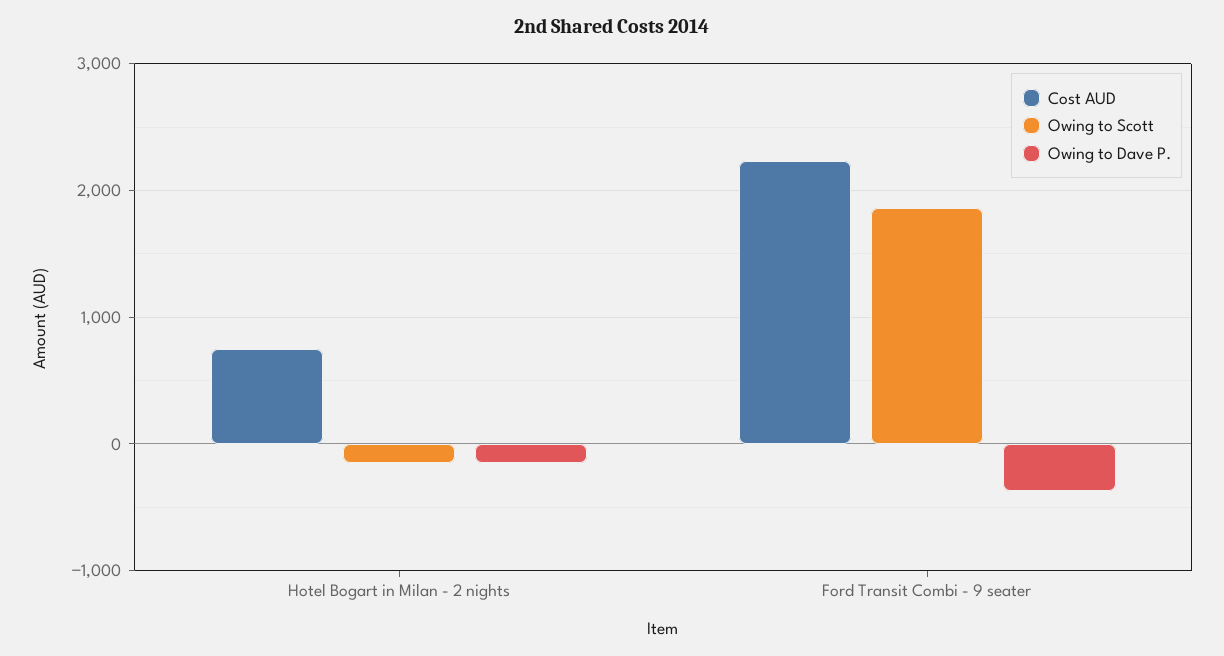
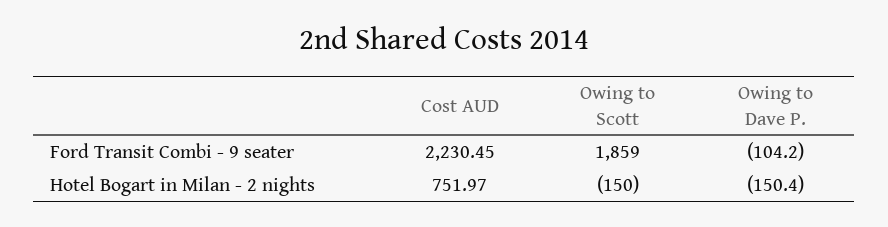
  {
    "Cost AUD": {
      "Hotel Bogart in Milan - 2 nights": 751.97,
      "Ford Transit Combi - 9 seater": 2230.45
    },
    "Owing to Scott": {
      "Hotel Bogart in Milan - 2 nights": -150,
      "Ford Transit Combi - 9 seater": 1859
    },
    "Owing to Dave P.": {
      "Hotel Bogart in Milan - 2 nights": -150.4,
-     "Ford Transit Combi - 9 seater": -400
+     "Ford Transit Combi - 9 seater": -104.2
    }
  }

